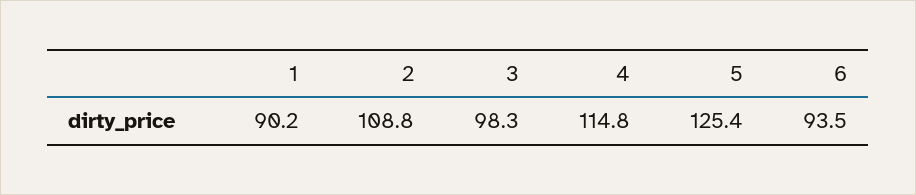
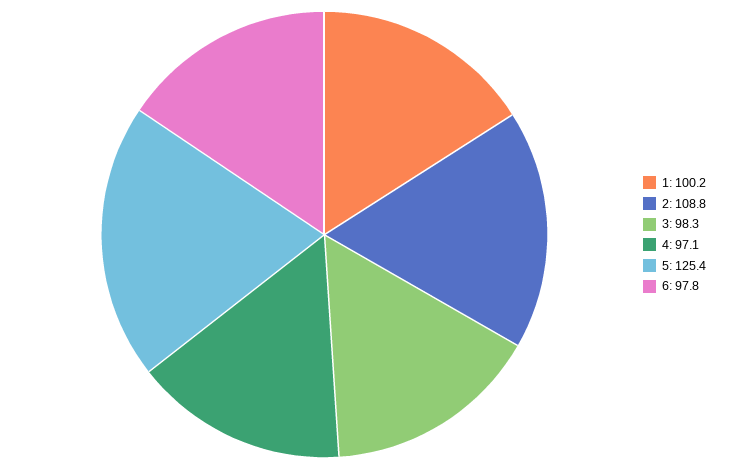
  {
-   "1": 90.2,
+   "1": 100.2,
    "2": 108.8,
    "3": 98.3,
-   "4": 114.8,
+   "4": 97.1,
    "5": 125.4,
-   "6": 93.5
+   "6": 97.8
  }

